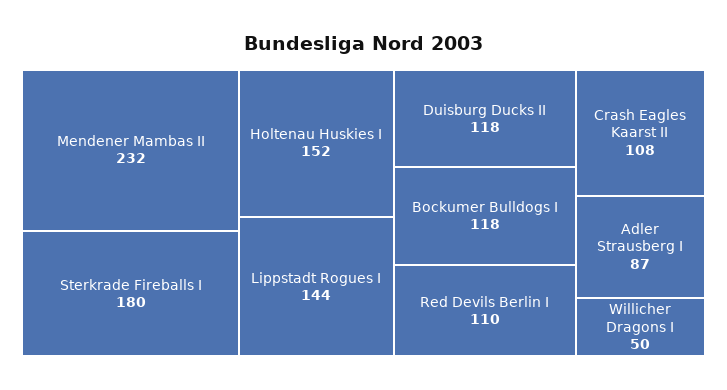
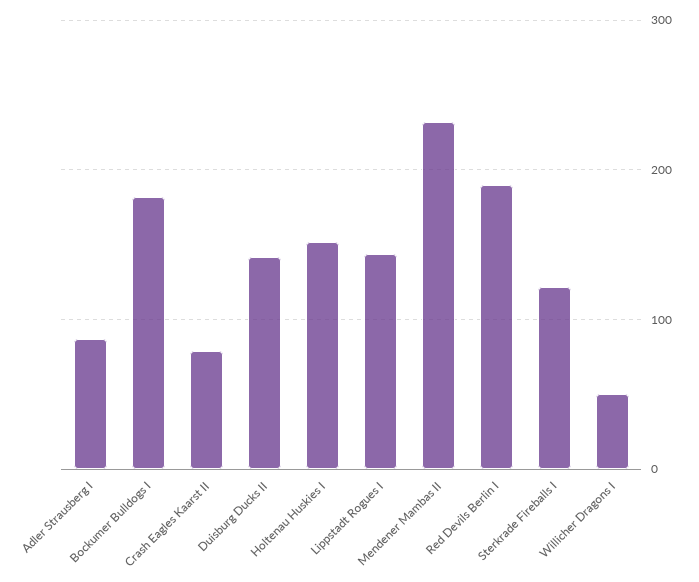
  {
    "Mendener Mambas II": 232,
-   "Sterkrade Fireballs I": 180,
+   "Sterkrade Fireballs I": 120,
    "Holtenau Huskies I": 152,
    "Lippstadt Rogues I": 144,
-   "Duisburg Ducks II": 118,
+   "Duisburg Ducks II": 140,
-   "Bockumer Bulldogs I": 118,
+   "Bockumer Bulldogs I": 180,
-   "Red Devils Berlin I": 110,
+   "Red Devils Berlin I": 190,
-   "Crash Eagles Kaarst II": 108,
+   "Crash Eagles Kaarst II": 80,
    "Adler Strausberg I": 87,
    "Willicher Dragons I": 50
  }

